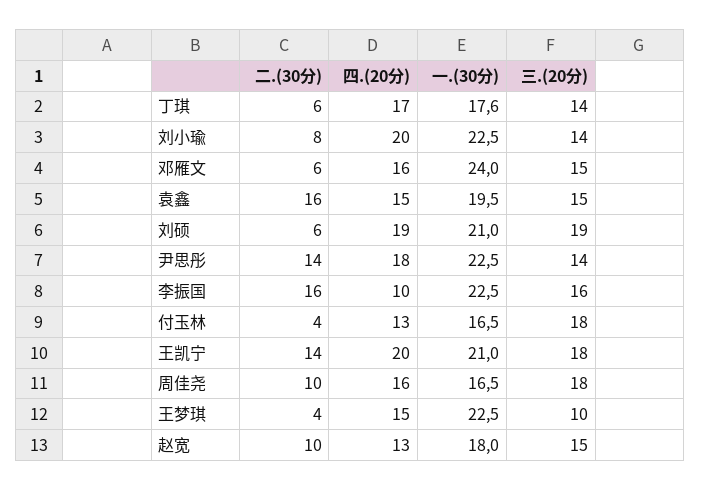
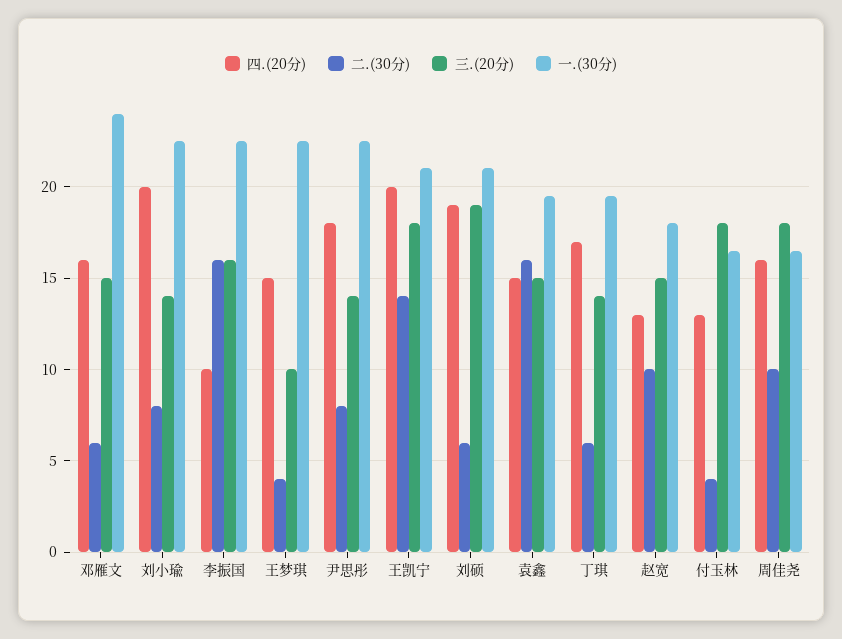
  {
    "二.(30分)": {
      "丁琪": 6,
      "刘小瑜": 8,
      "邓雁文": 6,
      "袁鑫": 16,
      "刘硕": 6,
-     "尹思彤": 14,
+     "尹思彤": 8,
      "李振国": 16,
      "付玉林": 4,
      "王凯宁": 14,
      "周佳尧": 10,
      "王梦琪": 4,
      "赵宽": 10
    },
    "四.(20分)": {
      "丁琪": 17,
      "刘小瑜": 20,
      "邓雁文": 16,
      "袁鑫": 15,
      "刘硕": 19,
      "尹思彤": 18,
      "李振国": 10,
      "付玉林": 13,
      "王凯宁": 20,
      "周佳尧": 16,
      "王梦琪": 15,
      "赵宽": 13
    },
    "一.(30分)": {
-     "丁琪": 17.6,
+     "丁琪": 19.5,
      "刘小瑜": 22.5,
      "邓雁文": 24,
      "袁鑫": 19.5,
      "刘硕": 21,
      "尹思彤": 22.5,
      "李振国": 22.5,
      "付玉林": 16.5,
      "王凯宁": 21,
      "周佳尧": 16.5,
      "王梦琪": 22.5,
      "赵宽": 18
    },
    "三.(20分)": {
      "丁琪": 14,
      "刘小瑜": 14,
      "邓雁文": 15,
      "袁鑫": 15,
      "刘硕": 19,
      "尹思彤": 14,
      "李振国": 16,
      "付玉林": 18,
      "王凯宁": 18,
      "周佳尧": 18,
      "王梦琪": 10,
      "赵宽": 15
    }
  }

